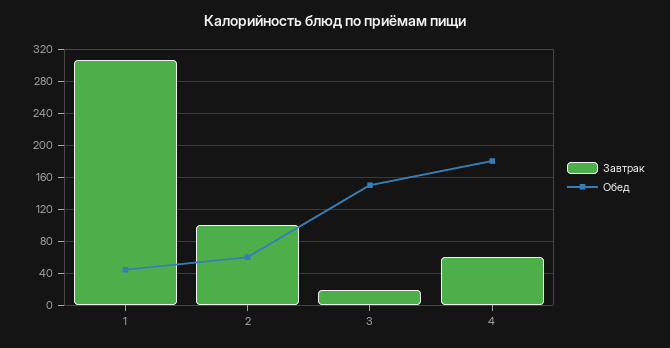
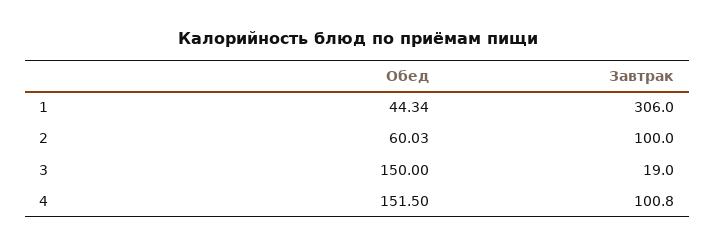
  {
    "Завтрак": {
      "1": 306,
      "2": 100,
      "3": 19,
-     "4": 60
+     "4": 100.8
    },
    "Обед": {
      "1": 44.34,
      "2": 60.03,
      "3": 150,
-     "4": 180
+     "4": 151.5
    }
  }

